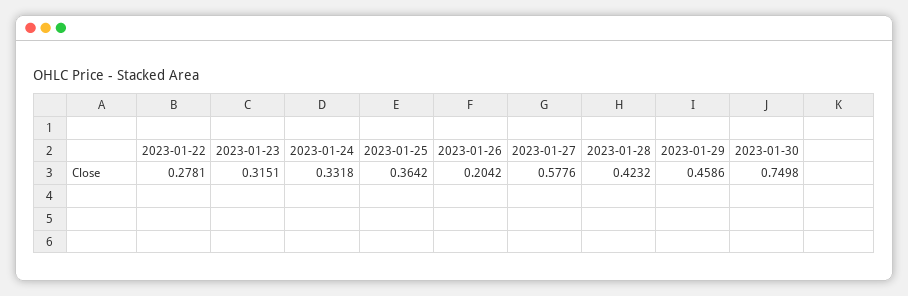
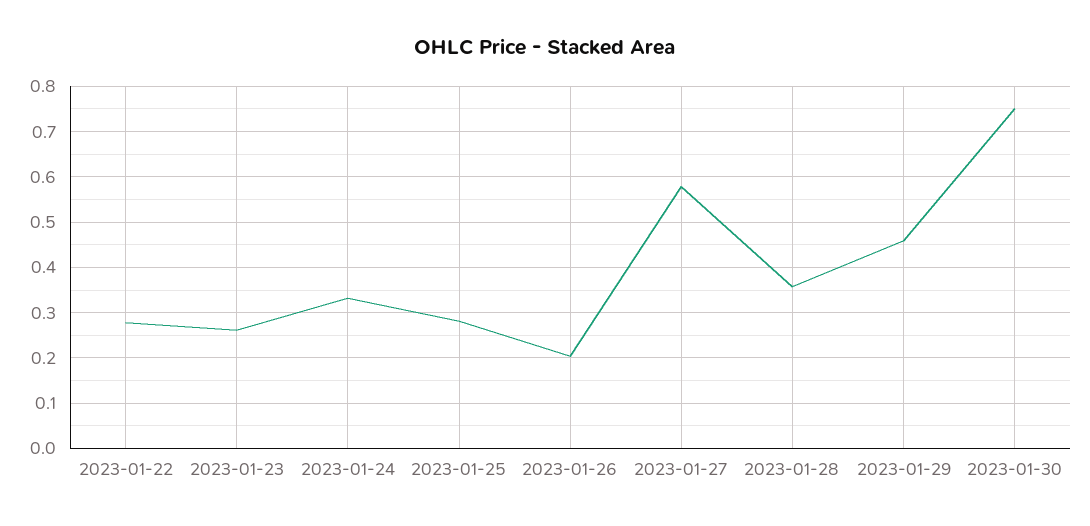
  {
    "2023-01-22": 0.2781,
-   "2023-01-23": 0.3151,
+   "2023-01-23": 0.26,
    "2023-01-24": 0.3318,
-   "2023-01-25": 0.3642,
+   "2023-01-25": 0.28,
    "2023-01-26": 0.2042,
    "2023-01-27": 0.5776,
-   "2023-01-28": 0.4232,
+   "2023-01-28": 0.36,
    "2023-01-29": 0.4586,
    "2023-01-30": 0.7498
  }

